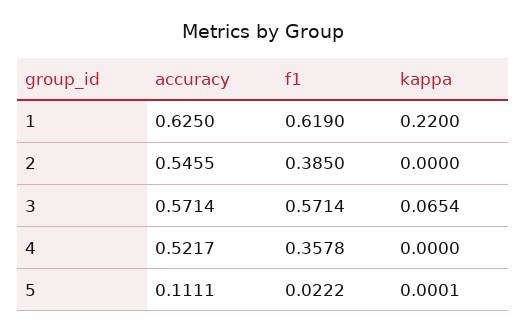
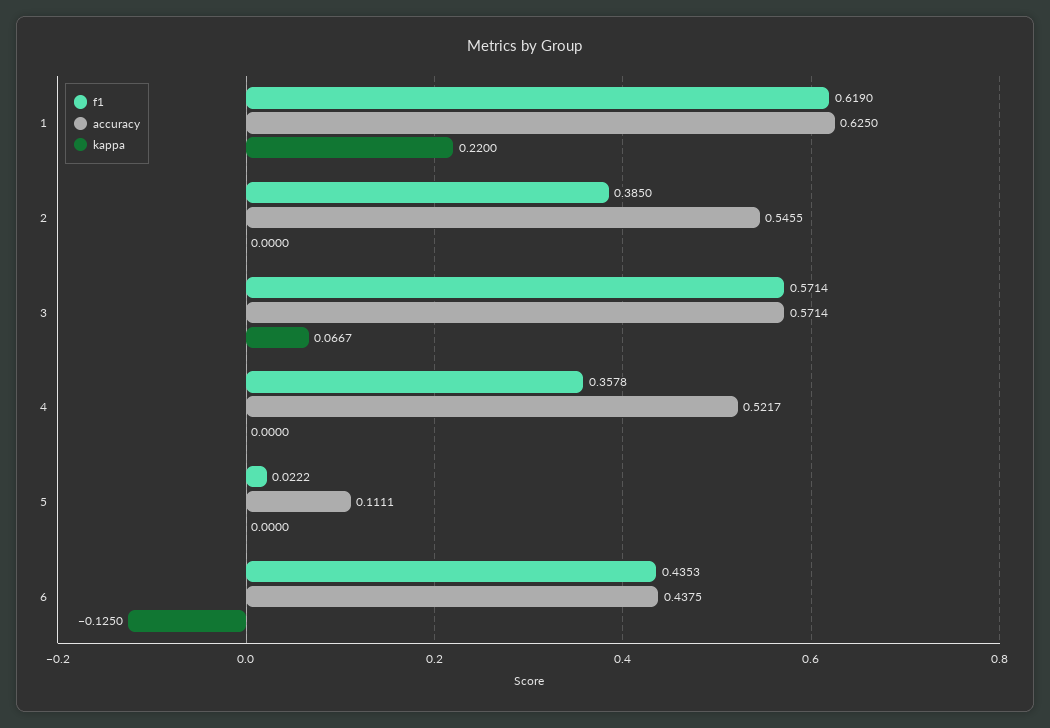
  {
    "accuracy": {
      "1": 0.625,
      "2": 0.5455,
      "3": 0.5714,
      "4": 0.5217,
-     "5": 0.1111
+     "5": 0.1111,
+     "6": 0.4375
    },
    "f1": {
      "1": 0.619,
      "2": 0.385,
      "3": 0.5714,
      "4": 0.3578,
-     "5": 0.0222
+     "5": 0.0222,
+     "6": 0.4353
    },
    "kappa": {
      "1": 0.22,
      "2": 0,
-     "3": 0.0654,
+     "3": 0.0667,
      "4": 0,
-     "5": 0.0001
+     "5": 0,
+     "6": -0.125
    }
  }

